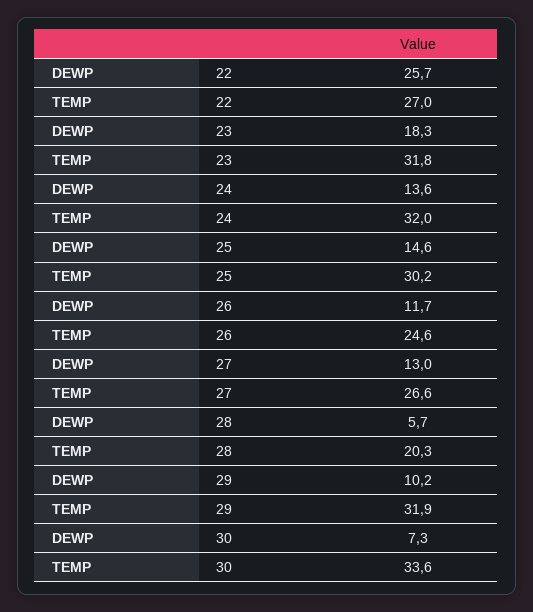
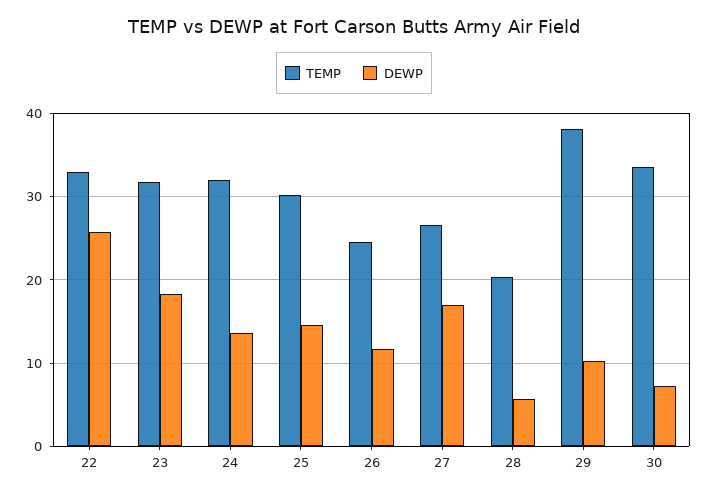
  {
    "DEWP": {
      "22": 25.7,
      "23": 18.3,
      "24": 13.6,
      "25": 14.6,
      "26": 11.7,
-     "27": 13,
+     "27": 17,
      "28": 5.7,
      "29": 10.2,
      "30": 7.3
    },
    "TEMP": {
-     "22": 27,
+     "22": 33,
      "23": 31.8,
      "24": 32,
      "25": 30.2,
      "26": 24.6,
      "27": 26.6,
      "28": 20.3,
-     "29": 31.9,
+     "29": 38,
      "30": 33.6
    }
  }

